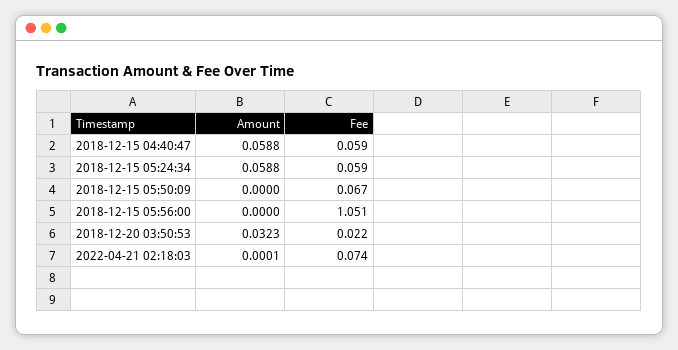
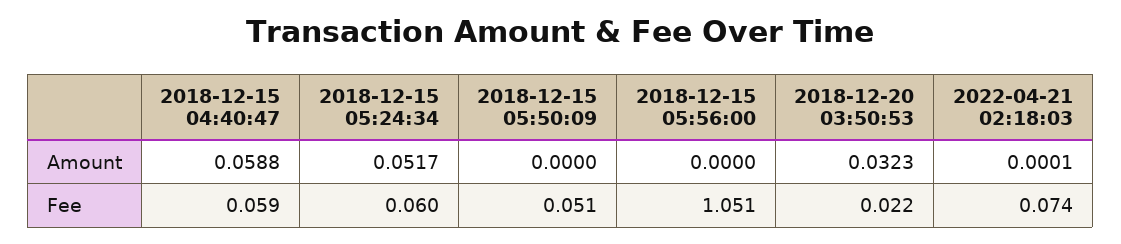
  {
    "Amount": {
      "2018-12-15 04:40:47": 0.0588,
-     "2018-12-15 05:24:34": 0.0588,
+     "2018-12-15 05:24:34": 0.0517,
      "2018-12-15 05:50:09": 0,
      "2018-12-15 05:56:00": 0,
      "2018-12-20 03:50:53": 0.0323,
      "2022-04-21 02:18:03": 0.0001
    },
    "Fee": {
      "2018-12-15 04:40:47": 0.059,
-     "2018-12-15 05:24:34": 0.059,
+     "2018-12-15 05:24:34": 0.06,
-     "2018-12-15 05:50:09": 0.067,
+     "2018-12-15 05:50:09": 0.051,
      "2018-12-15 05:56:00": 1.051,
      "2018-12-20 03:50:53": 0.022,
      "2022-04-21 02:18:03": 0.074
    }
  }

